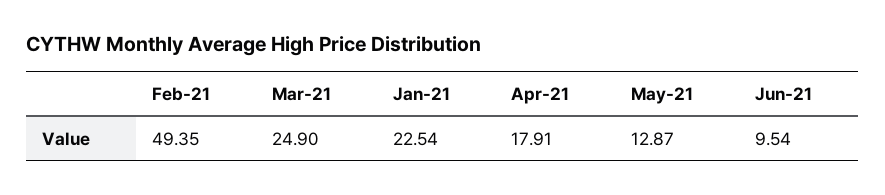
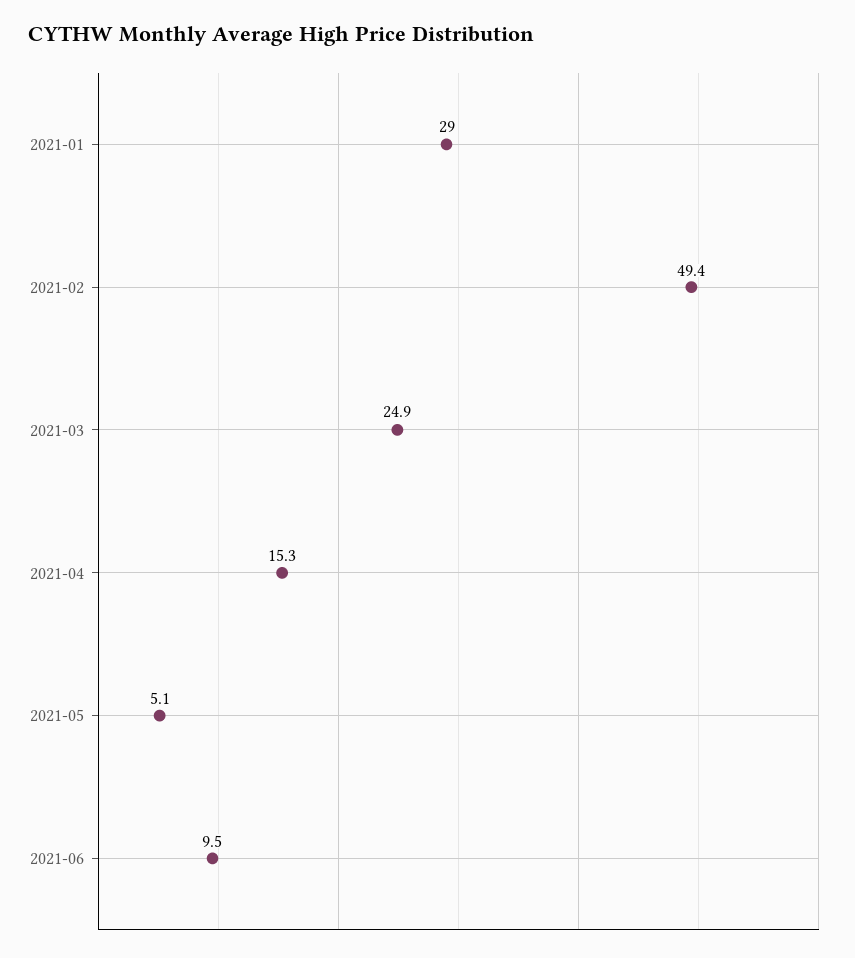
  {
    "Feb-21": 49.35,
    "Mar-21": 24.9,
-   "Jan-21": 22.54,
+   "Jan-21": 29,
-   "Apr-21": 17.91,
+   "Apr-21": 15.3,
-   "May-21": 12.87,
+   "May-21": 5.1,
    "Jun-21": 9.54
  }

